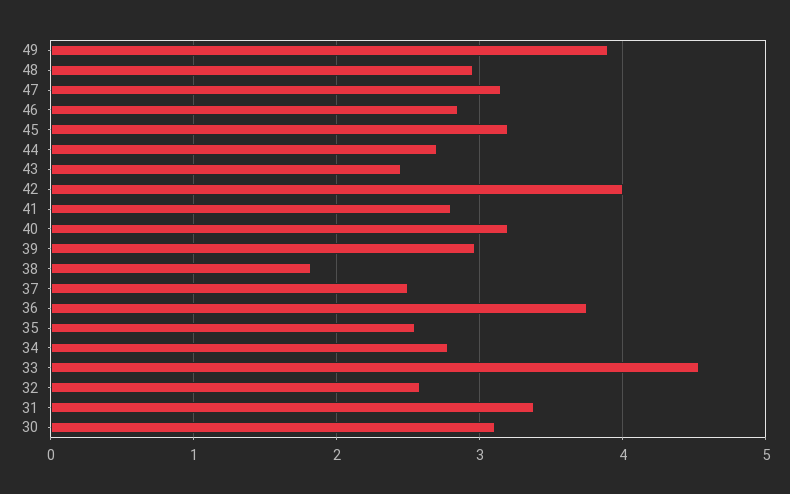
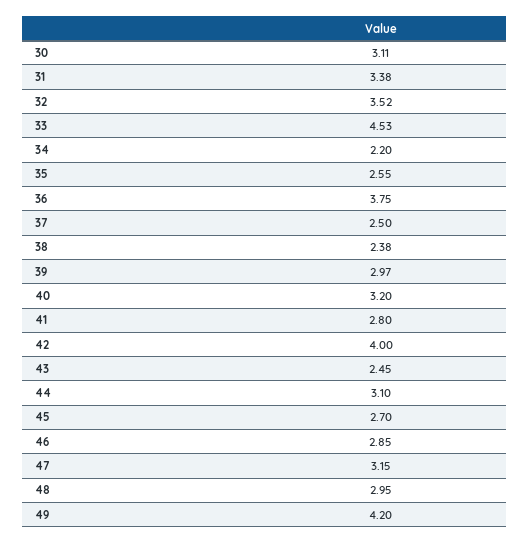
  {
-   "49": 3.9,
+   "49": 4.2,
    "48": 2.95,
    "47": 3.15,
    "46": 2.85,
-   "45": 3.2,
+   "45": 2.7,
-   "44": 2.7,
+   "44": 3.1,
    "43": 2.45,
    "42": 4,
    "41": 2.8,
    "40": 3.2,
    "39": 2.97,
-   "38": 1.8,
+   "38": 2.38,
    "37": 2.5,
    "36": 3.75,
    "35": 2.55,
-   "34": 2.8,
+   "34": 2.2,
    "33": 4.53,
-   "32": 2.6,
+   "32": 3.52,
    "31": 3.38,
    "30": 3.11
  }

